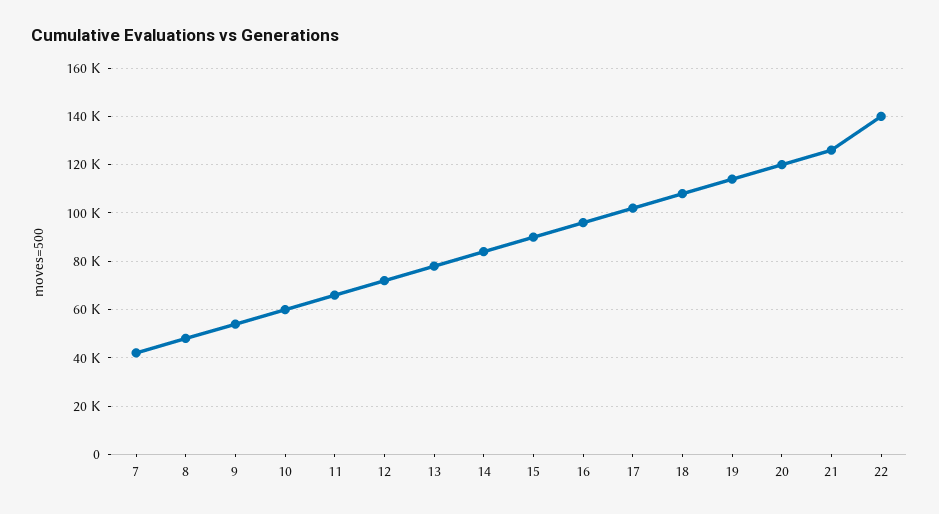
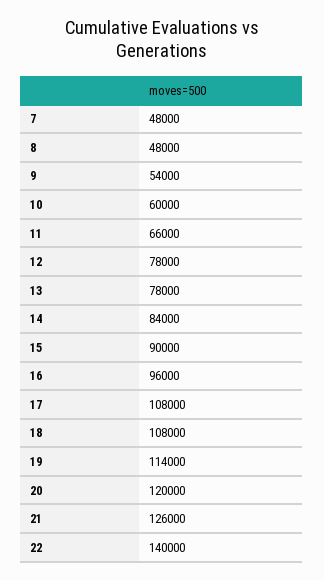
  {
-   "7": 42500,
+   "7": 48000,
    "8": 48000,
    "9": 54000,
    "10": 60000,
    "11": 66000,
-   "12": 72500,
+   "12": 78000,
    "13": 78000,
    "14": 84000,
    "15": 90000,
    "16": 96000,
-   "17": 102500,
+   "17": 108000,
    "18": 108000,
    "19": 114000,
    "20": 120000,
    "21": 126000,
    "22": 140000
  }

